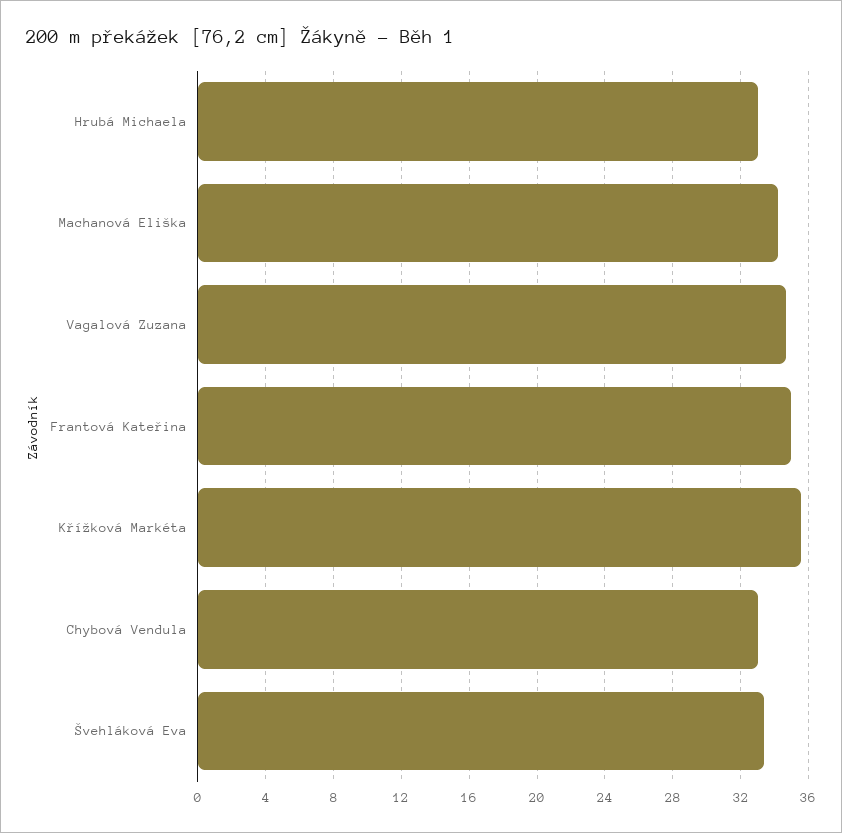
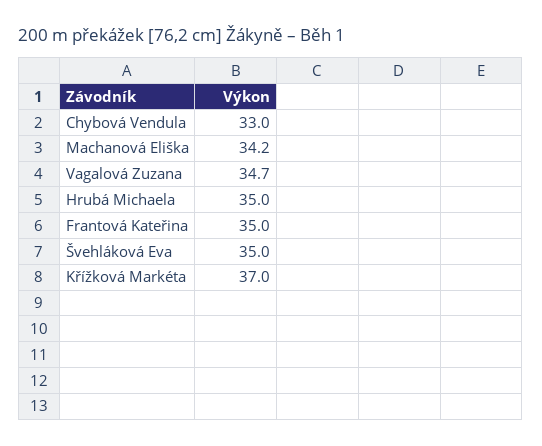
  {
-   "Hrubá Michaela": 33,
+   "Hrubá Michaela": 35,
    "Machanová Eliška": 34.2,
    "Vagalová Zuzana": 34.7,
    "Frantová Kateřina": 35,
-   "Křížková Markéta": 35.5,
+   "Křížková Markéta": 37,
    "Chybová Vendula": 33,
-   "Švehláková Eva": 33.5
+   "Švehláková Eva": 35
  }

